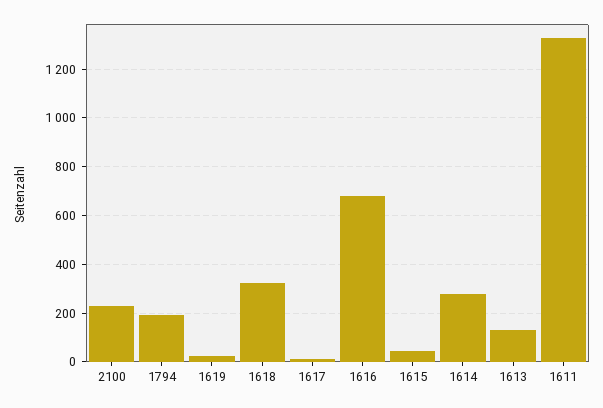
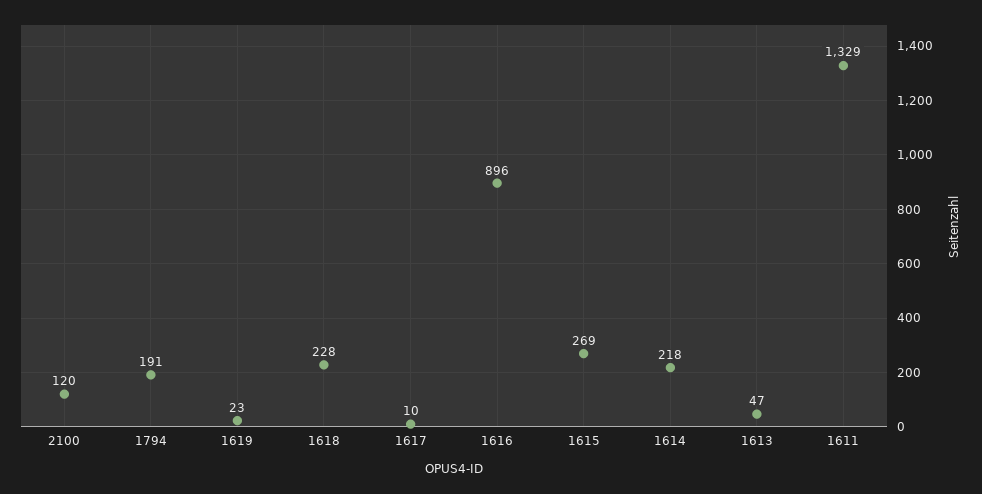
  {
-   "2100": 225,
+   "2100": 120,
    "1794": 191,
    "1619": 23,
-   "1618": 325,
+   "1618": 228,
    "1617": 10,
-   "1616": 675,
+   "1616": 896,
-   "1615": 50,
+   "1615": 269,
-   "1614": 275,
+   "1614": 218,
-   "1613": 125,
+   "1613": 47,
    "1611": 1329
  }

